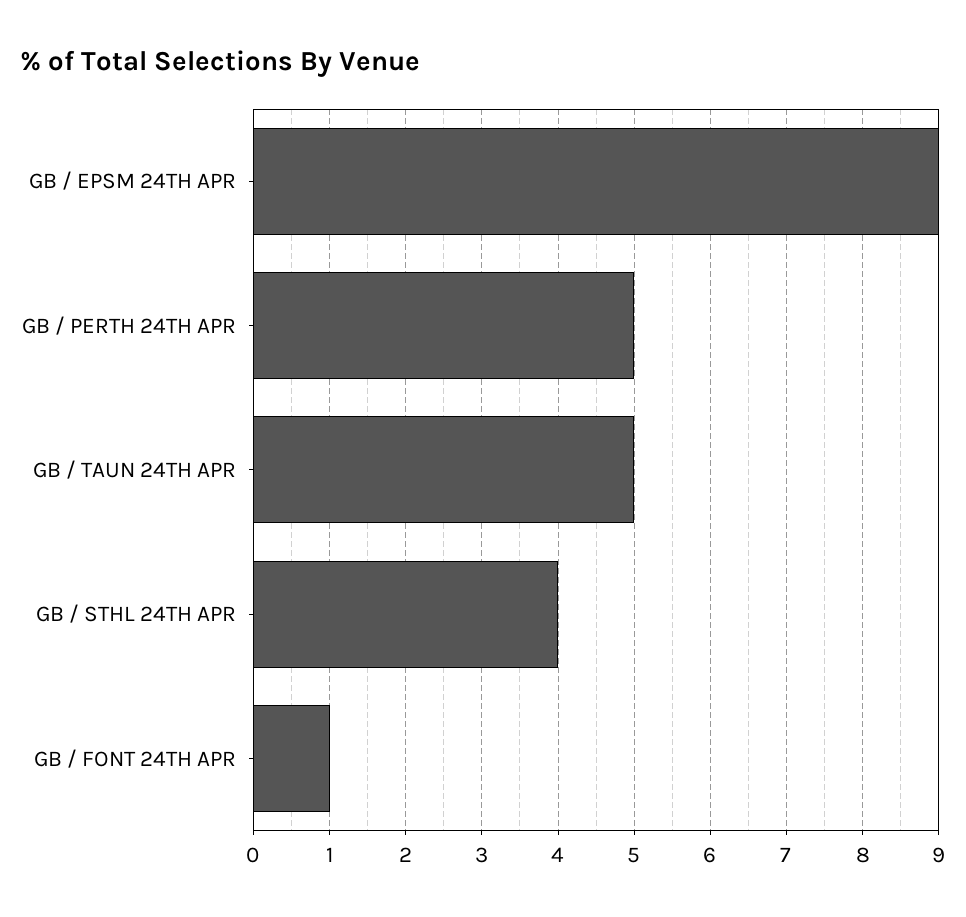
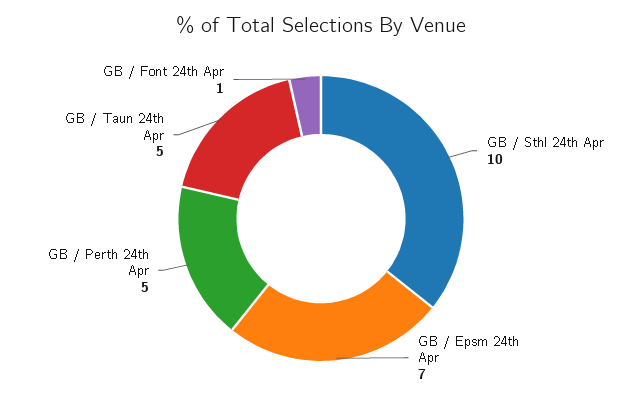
  {
-   "GB / EPSM 24TH APR": 9,
+   "GB / EPSM 24TH APR": 7,
    "GB / PERTH 24TH APR": 5,
    "GB / TAUN 24TH APR": 5,
-   "GB / STHL 24TH APR": 4,
+   "GB / STHL 24TH APR": 10,
    "GB / FONT 24TH APR": 1
  }

